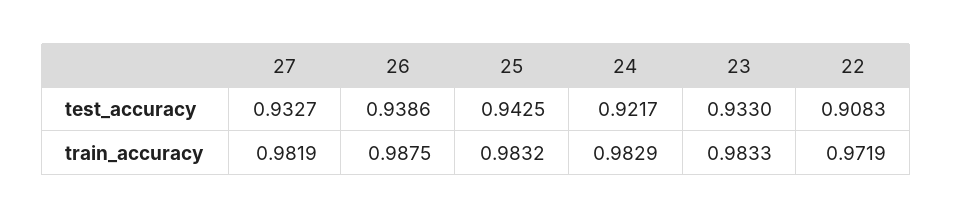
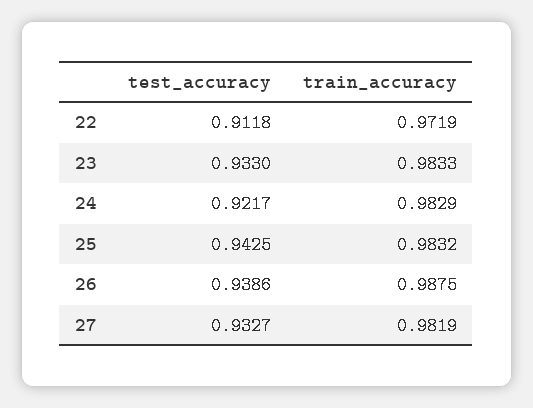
  {
    "27": {
      "test_accuracy": 0.9327,
      "train_accuracy": 0.9819
    },
    "26": {
      "test_accuracy": 0.9386,
      "train_accuracy": 0.9875
    },
    "25": {
      "test_accuracy": 0.9425,
      "train_accuracy": 0.9832
    },
    "24": {
      "test_accuracy": 0.9217,
      "train_accuracy": 0.9829
    },
    "23": {
      "test_accuracy": 0.933,
      "train_accuracy": 0.9833
    },
    "22": {
-     "test_accuracy": 0.9083,
+     "test_accuracy": 0.9118,
      "train_accuracy": 0.9719
    }
  }

